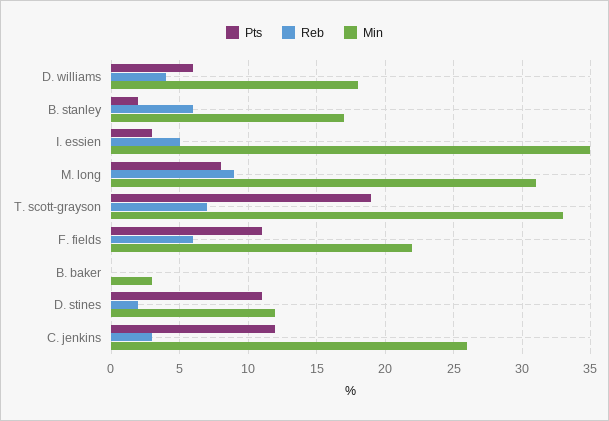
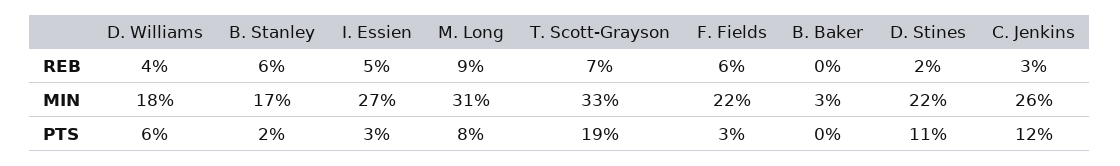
  {
    "Pts": {
      "D. williams": 6,
      "B. stanley": 2,
      "I. essien": 3,
      "M. long": 8,
      "T. scott-grayson": 19,
-     "F. fields": 11,
+     "F. fields": 3,
      "B. baker": 0,
      "D. stines": 11,
      "C. jenkins": 12
    },
    "Reb": {
      "D. williams": 4,
      "B. stanley": 6,
      "I. essien": 5,
      "M. long": 9,
      "T. scott-grayson": 7,
      "F. fields": 6,
      "B. baker": 0,
      "D. stines": 2,
      "C. jenkins": 3
    },
    "Min": {
      "D. williams": 18,
      "B. stanley": 17,
-     "I. essien": 35,
+     "I. essien": 27,
      "M. long": 31,
      "T. scott-grayson": 33,
      "F. fields": 22,
      "B. baker": 3,
-     "D. stines": 12,
+     "D. stines": 22,
      "C. jenkins": 26
    }
  }

